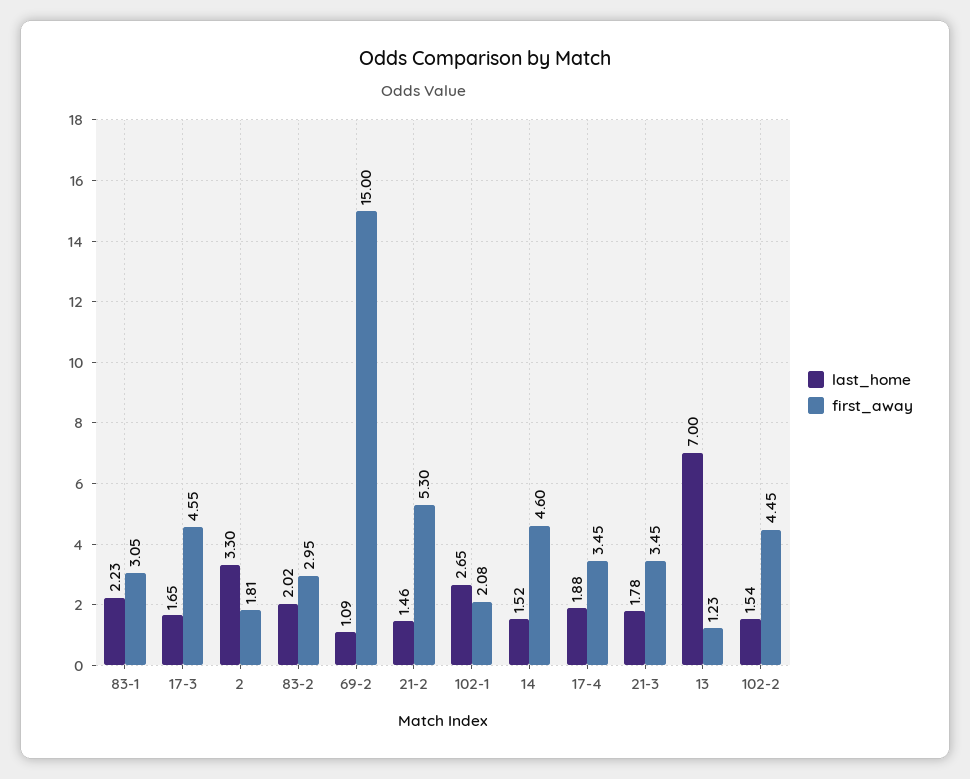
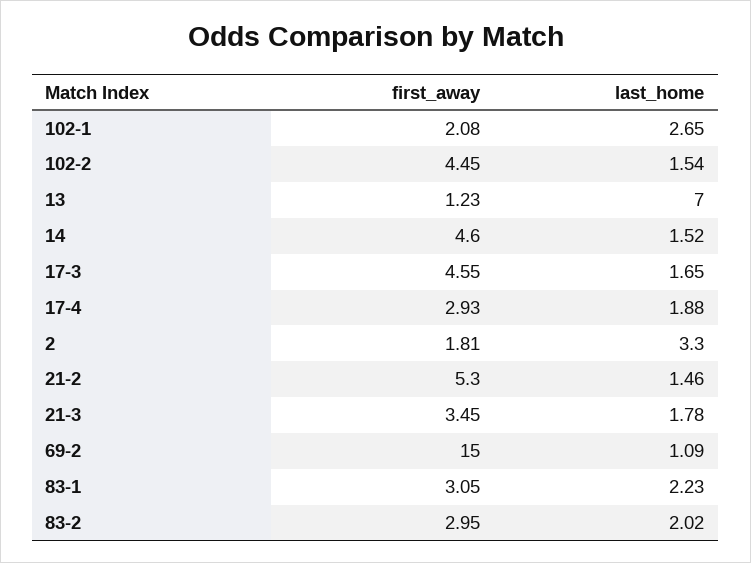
  {
    "last_home": {
      "83-1": 2.23,
      "17-3": 1.65,
      "2": 3.3,
      "83-2": 2.02,
      "69-2": 1.09,
      "21-2": 1.46,
      "102-1": 2.65,
      "14": 1.52,
      "17-4": 1.88,
      "21-3": 1.78,
      "13": 7,
      "102-2": 1.54
    },
    "first_away": {
      "83-1": 3.05,
      "17-3": 4.55,
      "2": 1.81,
      "83-2": 2.95,
      "69-2": 15,
      "21-2": 5.3,
      "102-1": 2.08,
      "14": 4.6,
-     "17-4": 3.45,
+     "17-4": 2.93,
      "21-3": 3.45,
      "13": 1.23,
      "102-2": 4.45
    }
  }

